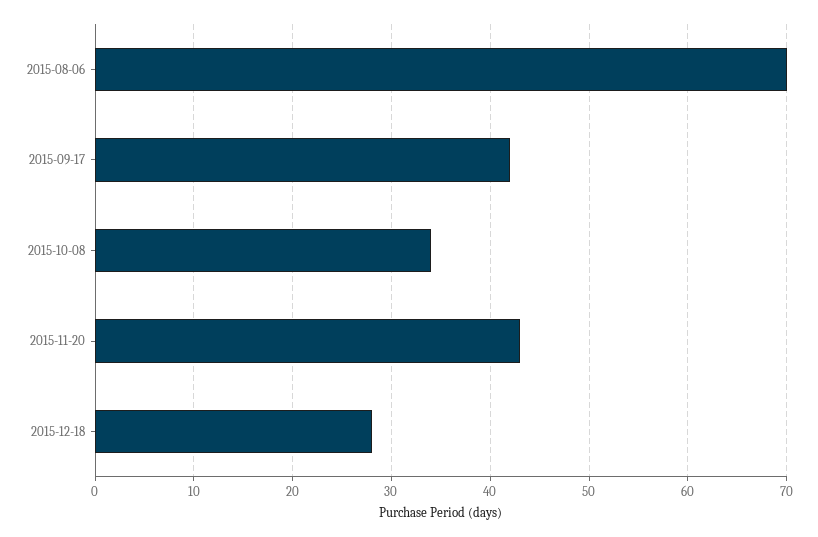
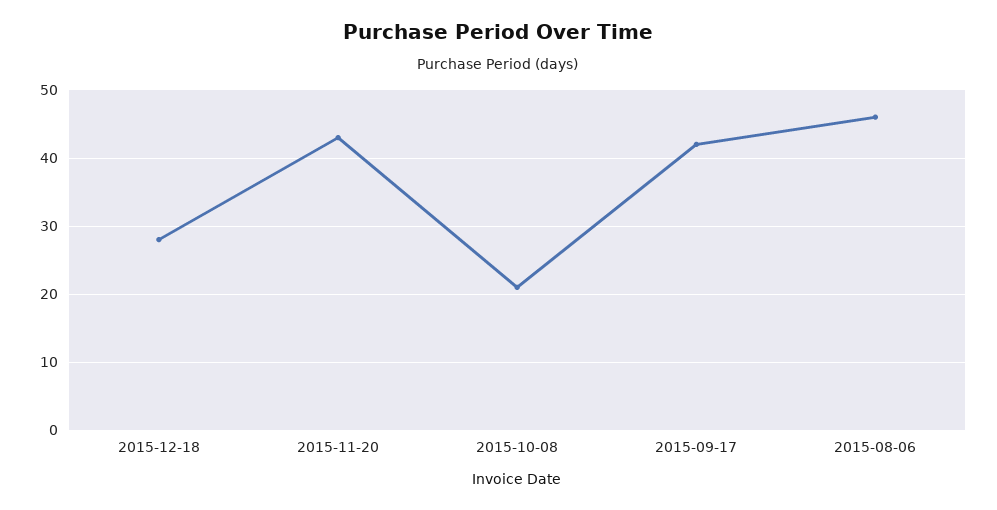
  {
-   "2015-08-06": 70,
+   "2015-08-06": 46,
    "2015-09-17": 42,
-   "2015-10-08": 34,
+   "2015-10-08": 21,
    "2015-11-20": 43,
    "2015-12-18": 28
  }

